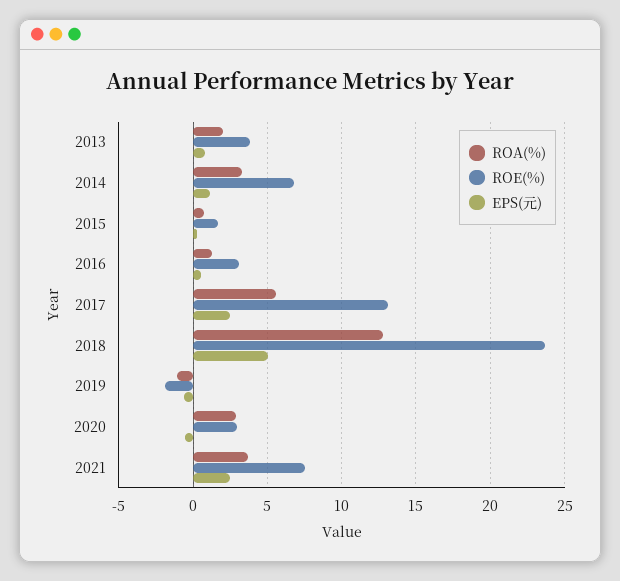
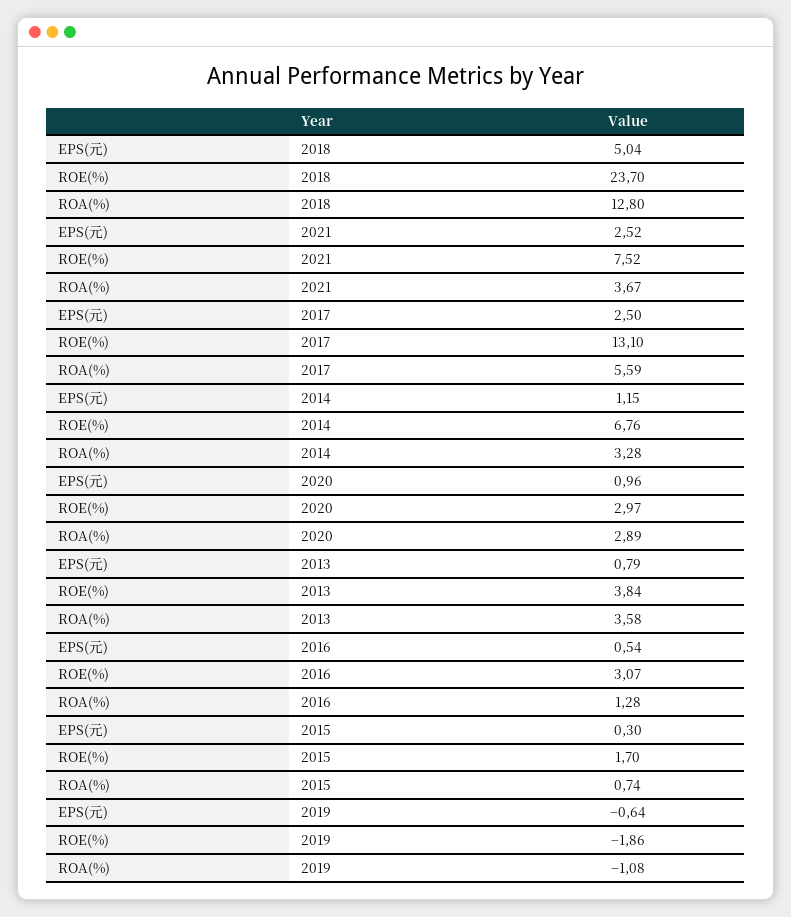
  {
    "ROA(%)": {
-     "2013": 2,
+     "2013": 3.58,
      "2014": 3.28,
      "2015": 0.74,
      "2016": 1.28,
      "2017": 5.59,
      "2018": 12.8,
      "2019": -1.08,
      "2020": 2.89,
      "2021": 3.67
    },
    "ROE(%)": {
      "2013": 3.84,
      "2014": 6.76,
      "2015": 1.7,
      "2016": 3.07,
      "2017": 13.1,
      "2018": 23.7,
      "2019": -1.86,
      "2020": 2.97,
      "2021": 7.52
    },
    "EPS(元)": {
      "2013": 0.79,
      "2014": 1.15,
      "2015": 0.3,
      "2016": 0.54,
      "2017": 2.5,
      "2018": 5.04,
      "2019": -0.64,
-     "2020": -0.5,
+     "2020": 0.96,
      "2021": 2.52
    }
  }

